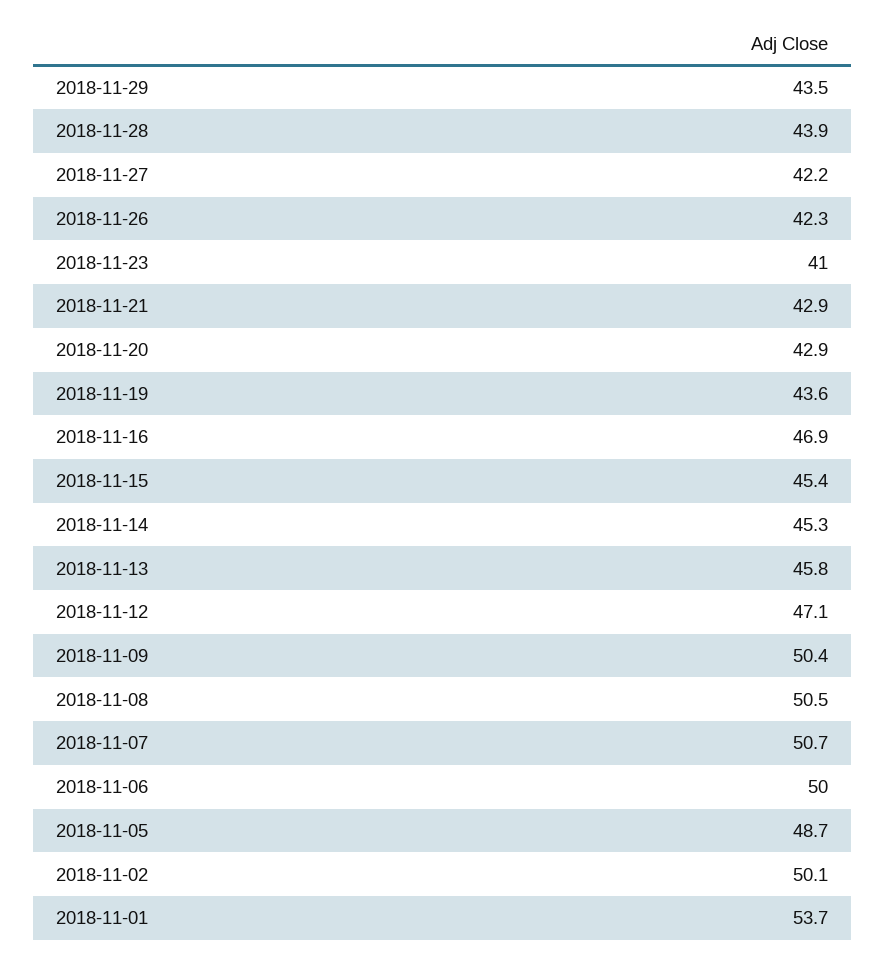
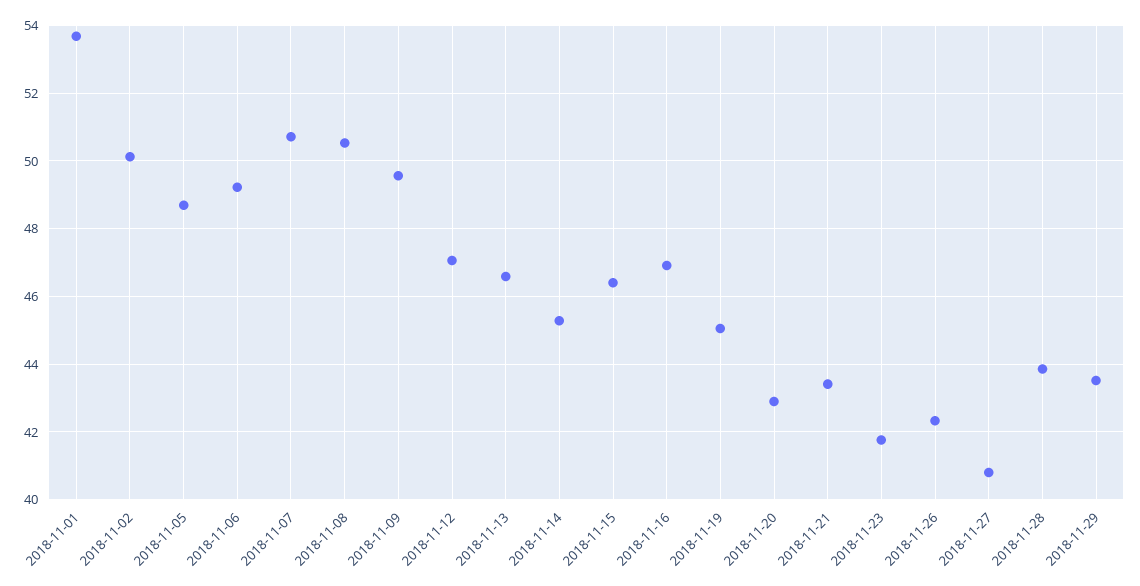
  {
    "2018-11-29": 43.5,
    "2018-11-28": 43.9,
-   "2018-11-27": 42.2,
+   "2018-11-27": 40.8,
    "2018-11-26": 42.3,
-   "2018-11-23": 41,
+   "2018-11-23": 41.8,
-   "2018-11-21": 42.9,
+   "2018-11-21": 43.4,
    "2018-11-20": 42.9,
-   "2018-11-19": 43.6,
+   "2018-11-19": 45,
    "2018-11-16": 46.9,
-   "2018-11-15": 45.4,
+   "2018-11-15": 46.4,
    "2018-11-14": 45.3,
-   "2018-11-13": 45.8,
+   "2018-11-13": 46.6,
    "2018-11-12": 47.1,
-   "2018-11-09": 50.4,
+   "2018-11-09": 49.6,
    "2018-11-08": 50.5,
    "2018-11-07": 50.7,
-   "2018-11-06": 50,
+   "2018-11-06": 49.2,
    "2018-11-05": 48.7,
    "2018-11-02": 50.1,
    "2018-11-01": 53.7
  }

